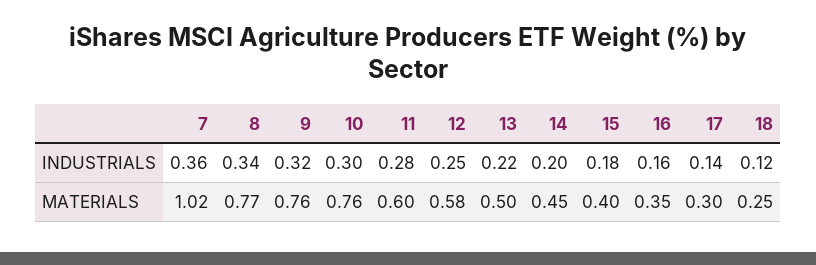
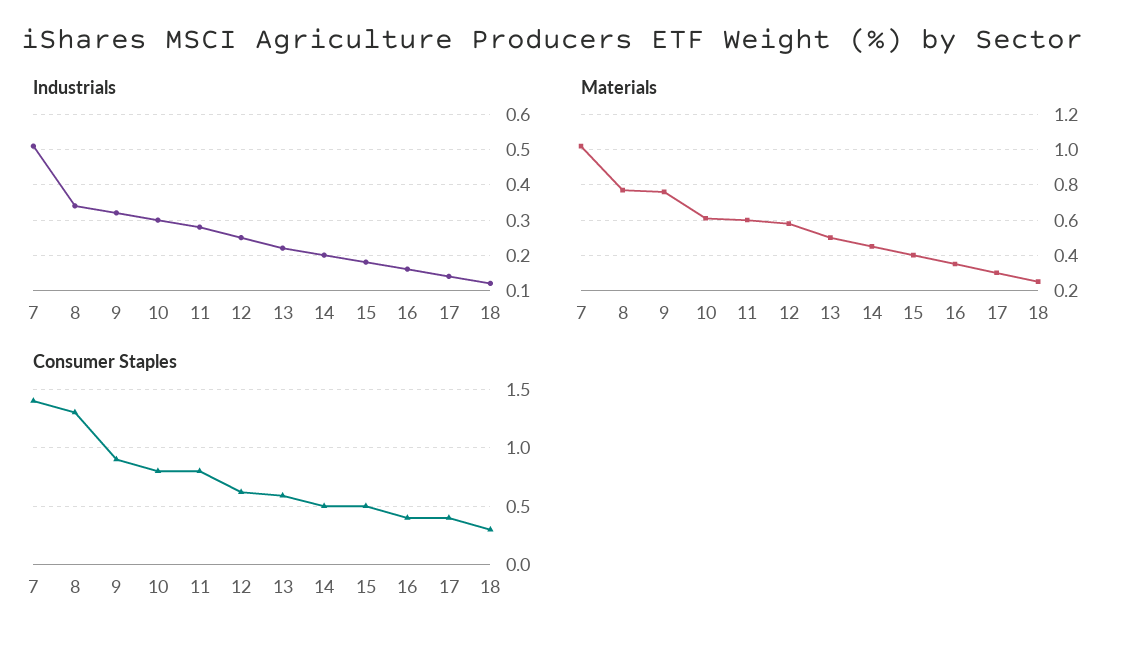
  {
    "INDUSTRIALS": {
-     "7": 0.36,
+     "7": 0.5,
      "8": 0.34,
      "9": 0.32,
      "10": 0.3,
      "11": 0.28,
      "12": 0.25,
      "13": 0.22,
      "14": 0.2,
      "15": 0.18,
      "16": 0.16,
      "17": 0.14,
      "18": 0.12
    },
    "MATERIALS": {
      "7": 1.02,
      "8": 0.77,
      "9": 0.76,
-     "10": 0.76,
+     "10": 0.6,
      "11": 0.6,
      "12": 0.58,
      "13": 0.5,
      "14": 0.45,
      "15": 0.4,
      "16": 0.35,
      "17": 0.3,
      "18": 0.25
-   }
+   },
+   "Consumer Staples": {
+     "7": 1.4,
+     "8": 1.3,
+     "9": 0.9,
+     "10": 0.8,
+     "11": 0.8,
+     "12": 0.6,
+     "13": 0.6,
+     "14": 0.5,
+     "15": 0.5,
+     "16": 0.4,
+     "17": 0.4,
+     "18": 0.3
+   }
  }

